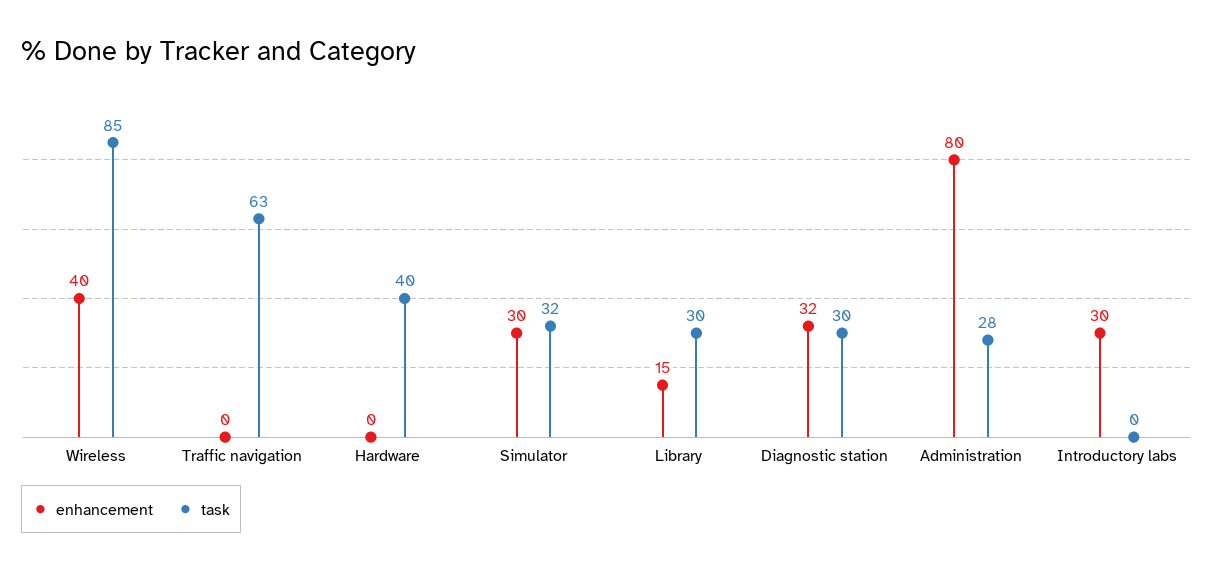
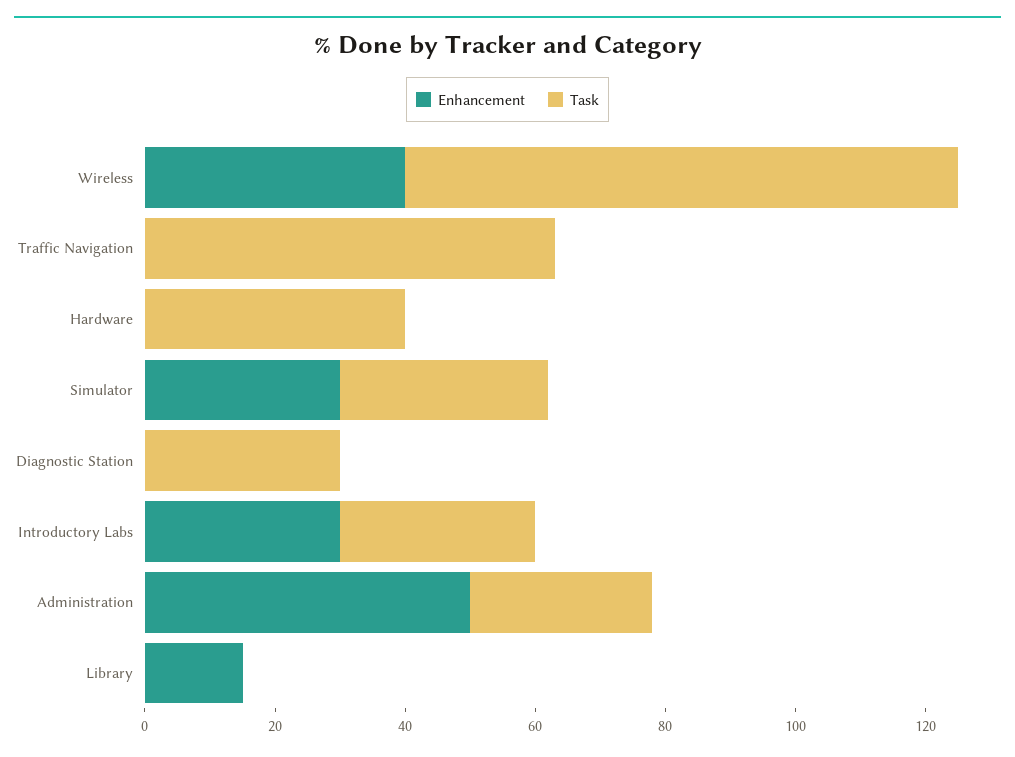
  {
    "enhancement": {
      "Wireless": 40,
      "Traffic navigation": 0,
      "Hardware": 0,
      "Simulator": 30,
      "Library": 15,
-     "Diagnostic station": 32,
+     "Diagnostic station": 0,
-     "Administration": 80,
+     "Administration": 50,
      "Introductory labs": 30
    },
    "task": {
      "Wireless": 85,
      "Traffic navigation": 63,
      "Hardware": 40,
      "Simulator": 32,
-     "Library": 30,
+     "Library": 0,
      "Diagnostic station": 30,
      "Administration": 28,
-     "Introductory labs": 0
+     "Introductory labs": 30
    }
  }

